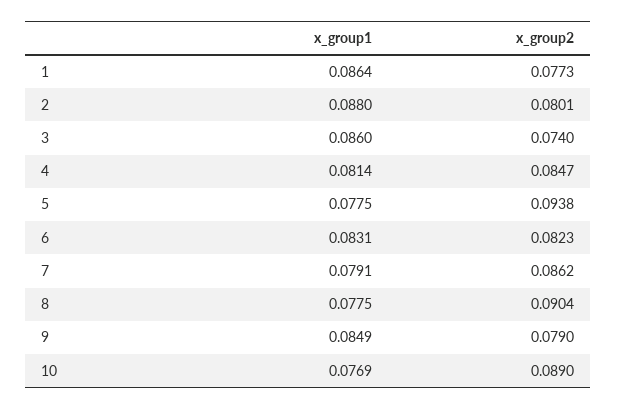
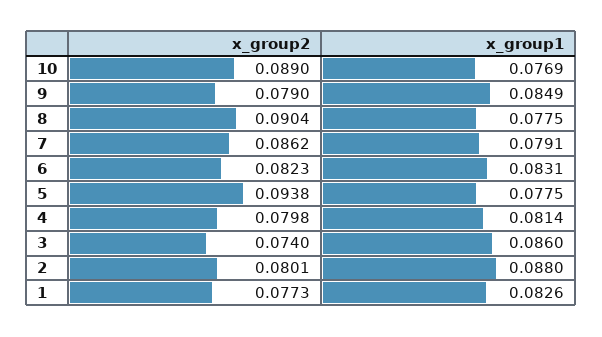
  {
    "x_group1": {
-     "1": 0.0864,
+     "1": 0.0826,
      "2": 0.088,
      "3": 0.086,
      "4": 0.0814,
      "5": 0.0775,
      "6": 0.0831,
      "7": 0.0791,
      "8": 0.0775,
      "9": 0.0849,
      "10": 0.0769
    },
    "x_group2": {
      "1": 0.0773,
      "2": 0.0801,
      "3": 0.074,
-     "4": 0.0847,
+     "4": 0.0798,
      "5": 0.0938,
      "6": 0.0823,
      "7": 0.0862,
      "8": 0.0904,
      "9": 0.079,
      "10": 0.089
    }
  }

